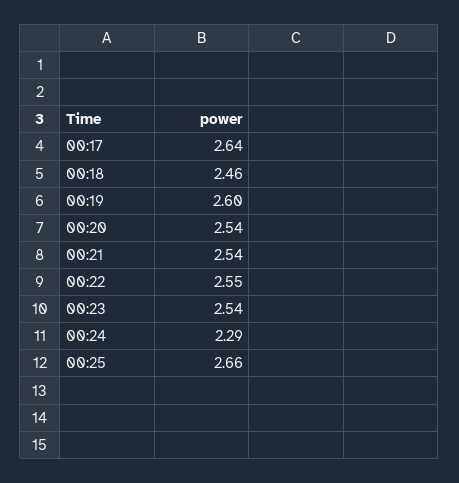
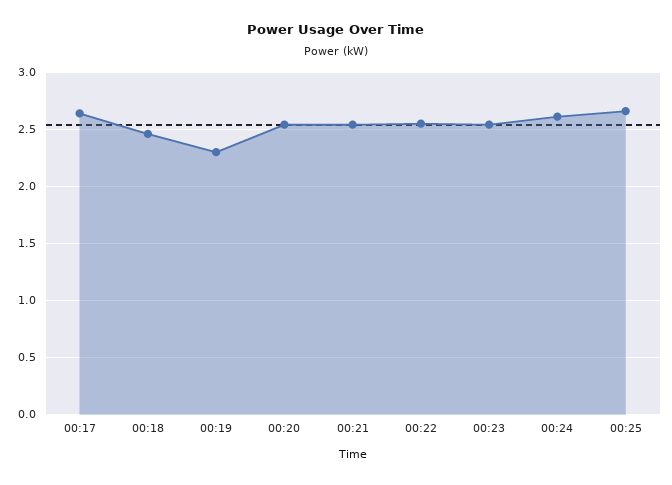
  {
    "00:17": 2.64,
    "00:18": 2.46,
-   "00:19": 2.6,
+   "00:19": 2.3,
    "00:20": 2.54,
    "00:21": 2.54,
    "00:22": 2.55,
    "00:23": 2.54,
-   "00:24": 2.29,
+   "00:24": 2.6,
    "00:25": 2.66
  }

